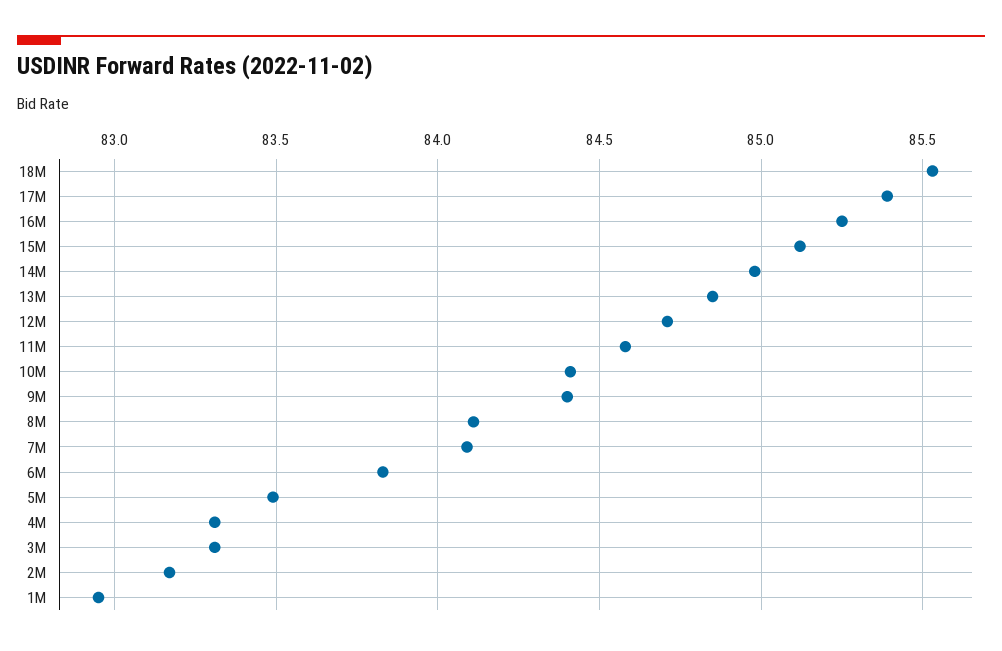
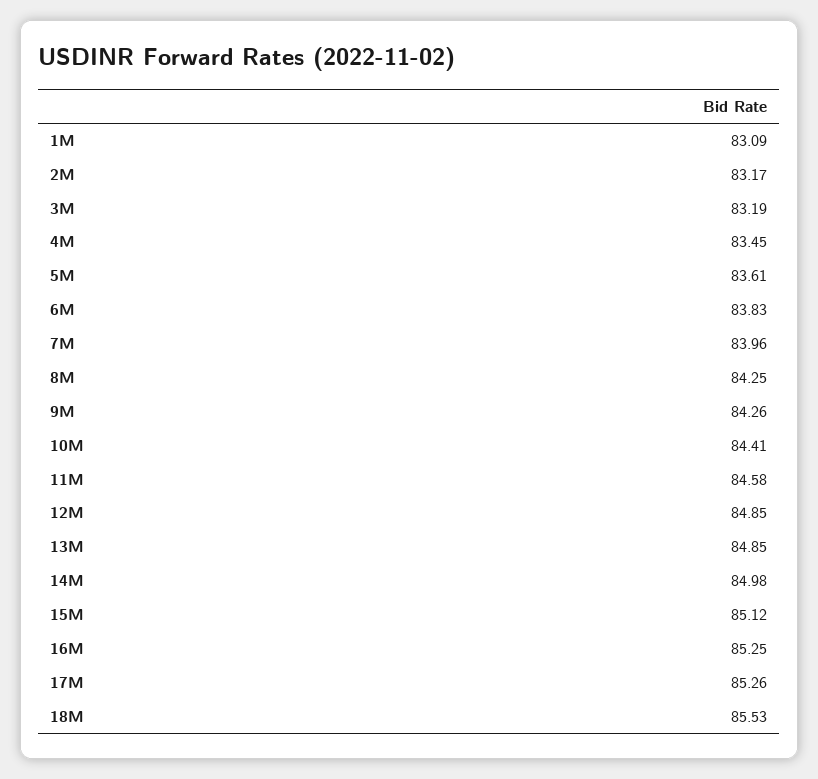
  {
    "18M": 85.53,
-   "17M": 85.4,
+   "17M": 85.26,
    "16M": 85.25,
    "15M": 85.12,
    "14M": 84.98,
    "13M": 84.85,
-   "12M": 84.7,
+   "12M": 84.85,
    "11M": 84.58,
    "10M": 84.41,
-   "9M": 84.4,
+   "9M": 84.26,
-   "8M": 84.1,
+   "8M": 84.25,
-   "7M": 84.1,
+   "7M": 83.96,
    "6M": 83.83,
-   "5M": 83.5,
+   "5M": 83.61,
-   "4M": 83.3,
+   "4M": 83.45,
-   "3M": 83.3,
+   "3M": 83.19,
    "2M": 83.17,
-   "1M": 82.95
+   "1M": 83.09
  }

